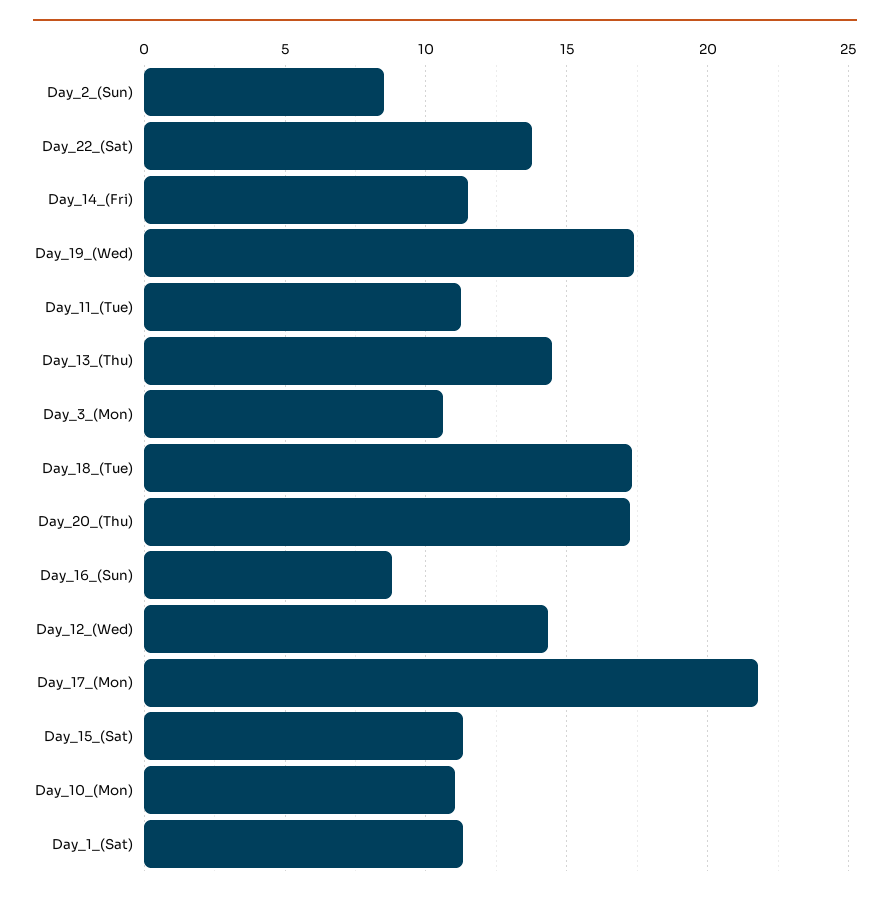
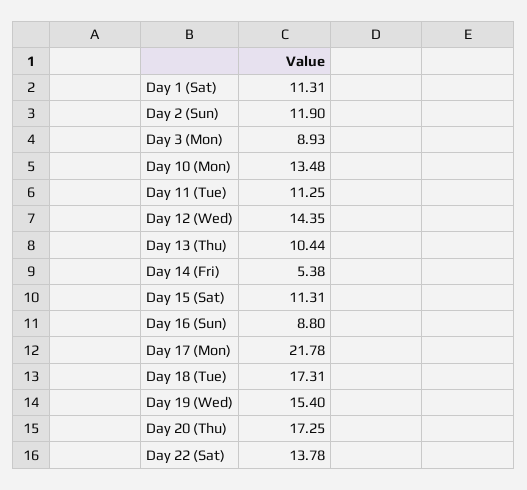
  {
-   "Day_2_(Sun)": 8.5,
+   "Day_2_(Sun)": 11.9,
    "Day_22_(Sat)": 13.78,
-   "Day_14_(Fri)": 11.5,
+   "Day_14_(Fri)": 5.38,
-   "Day_19_(Wed)": 17.5,
+   "Day_19_(Wed)": 15.4,
    "Day_11_(Tue)": 11.25,
-   "Day_13_(Thu)": 14.5,
+   "Day_13_(Thu)": 10.44,
-   "Day_3_(Mon)": 10.5,
+   "Day_3_(Mon)": 8.93,
    "Day_18_(Tue)": 17.31,
    "Day_20_(Thu)": 17.25,
    "Day_16_(Sun)": 8.8,
    "Day_12_(Wed)": 14.35,
    "Day_17_(Mon)": 21.78,
    "Day_15_(Sat)": 11.31,
-   "Day_10_(Mon)": 11,
+   "Day_10_(Mon)": 13.48,
    "Day_1_(Sat)": 11.31
  }

